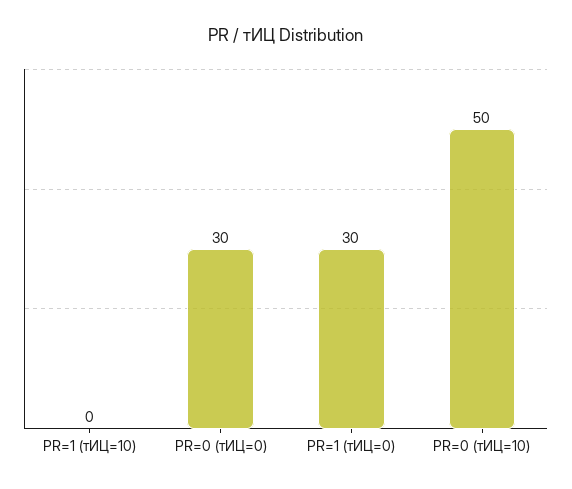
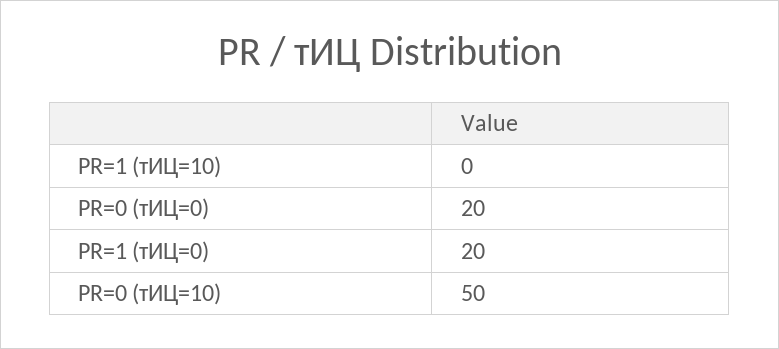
  {
    "PR=1 (тИЦ=10)": 0,
-   "PR=0 (тИЦ=0)": 30,
+   "PR=0 (тИЦ=0)": 20,
-   "PR=1 (тИЦ=0)": 30,
+   "PR=1 (тИЦ=0)": 20,
    "PR=0 (тИЦ=10)": 50
  }

